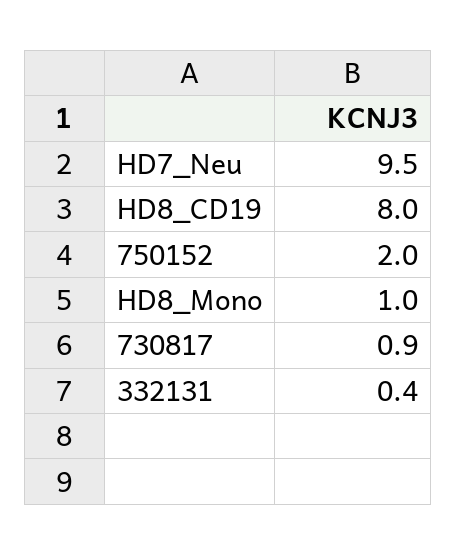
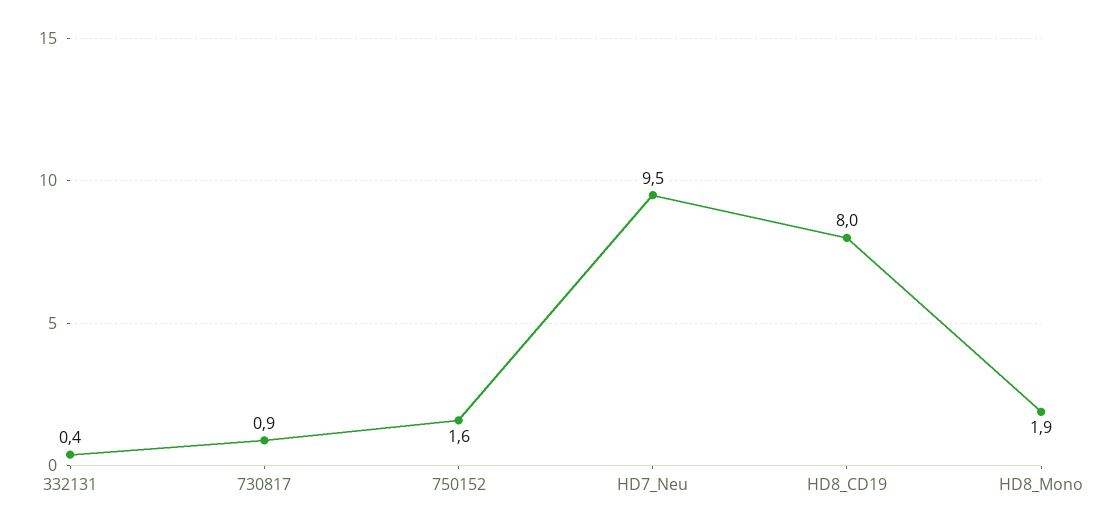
  {
    "HD7_Neu": 9.5,
    "HD8_CD19": 8,
-   "750152": 2,
+   "750152": 1.6,
-   "HD8_Mono": 1,
+   "HD8_Mono": 1.9,
    "730817": 0.9,
    "332131": 0.4
  }

